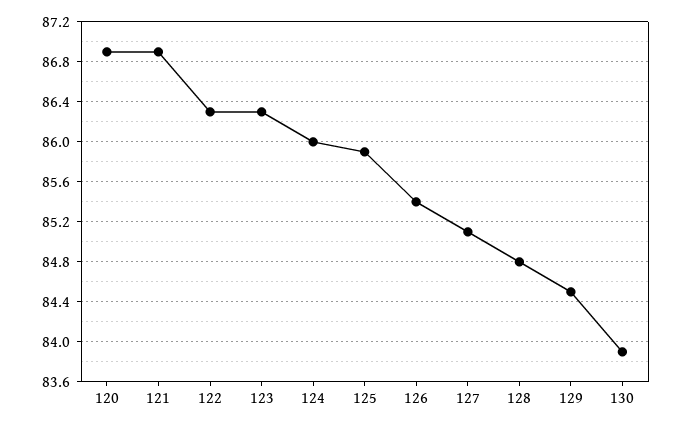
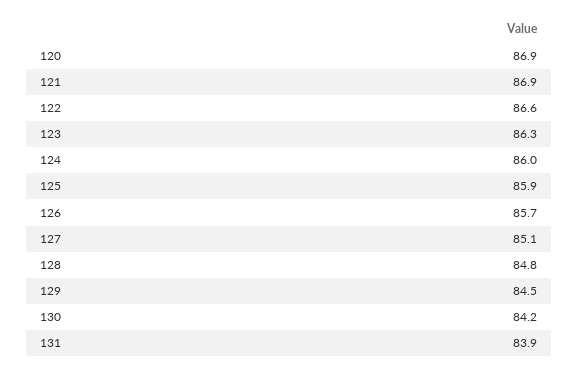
  {
    "120": 86.9,
    "121": 86.9,
-   "122": 86.3,
+   "122": 86.6,
    "123": 86.3,
    "124": 86,
    "125": 85.9,
-   "126": 85.4,
+   "126": 85.7,
    "127": 85.1,
    "128": 84.8,
    "129": 84.5,
-   "130": 83.9
+   "130": 84.2,
+   "131": 83.9
  }

